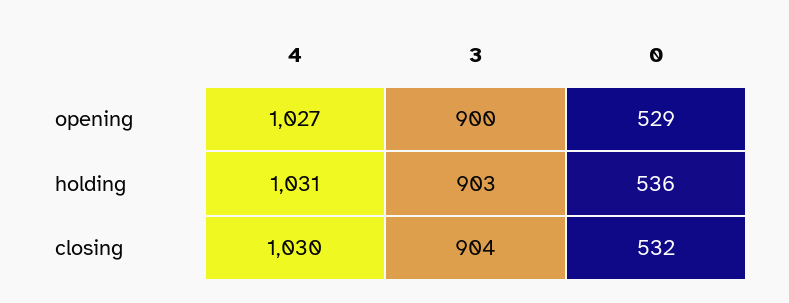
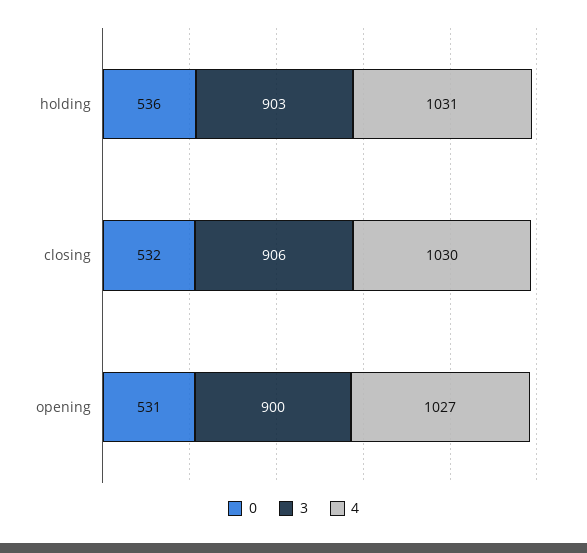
  {
    "4": {
      "opening": 1027,
      "holding": 1031,
      "closing": 1030
    },
    "3": {
      "opening": 900,
      "holding": 903,
-     "closing": 904
+     "closing": 906
    },
    "0": {
-     "opening": 529,
+     "opening": 531,
      "holding": 536,
      "closing": 532
    }
  }

